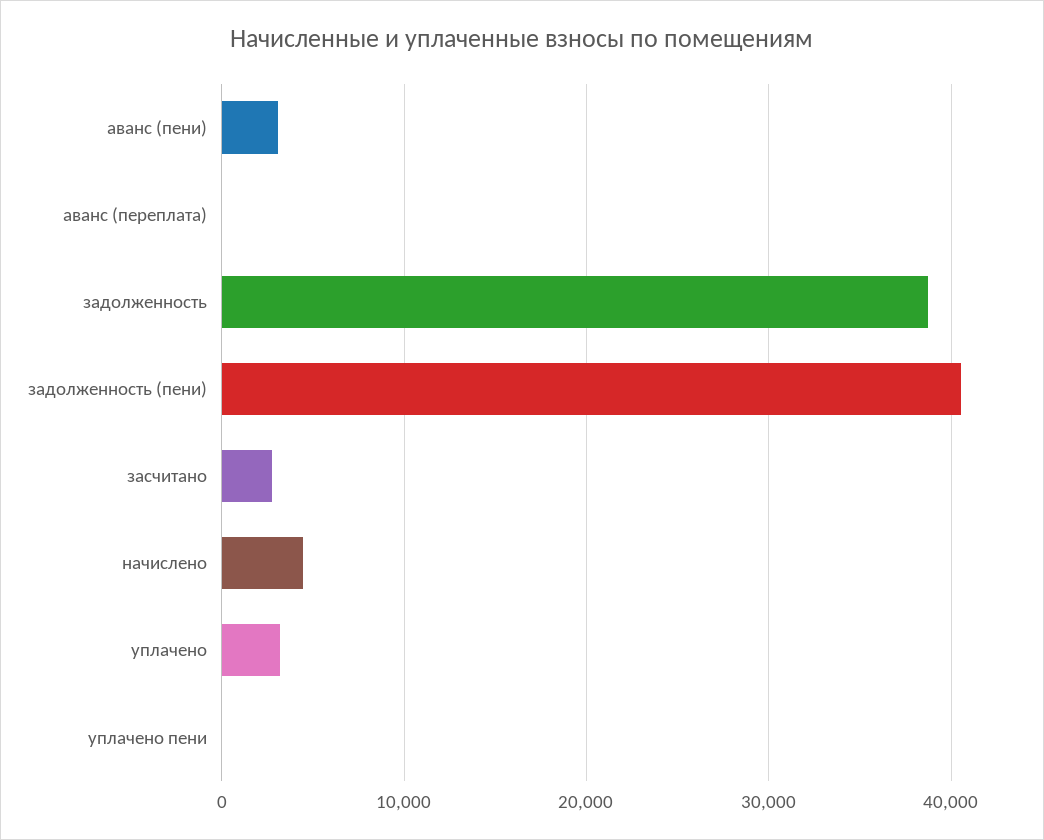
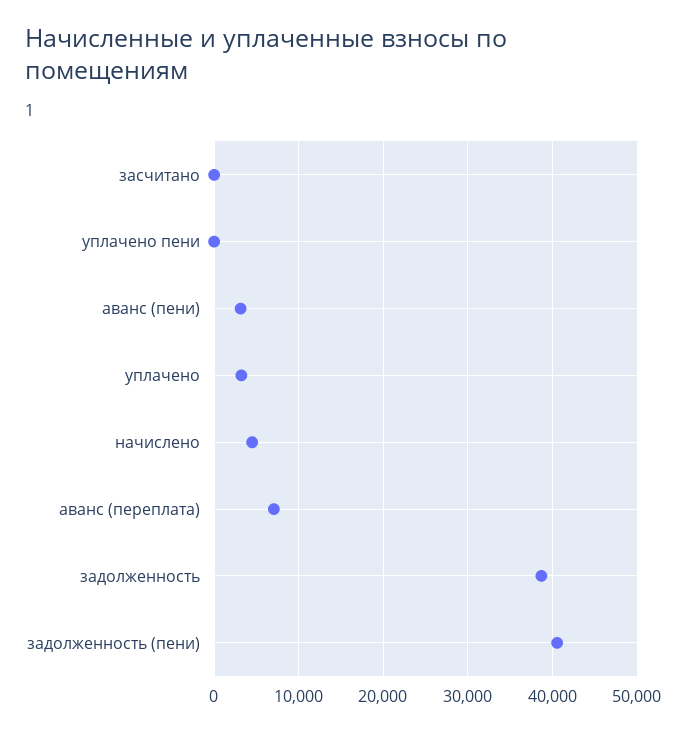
  {
    "аванс (пени)": 3000,
-   "аванс (переплата)": 0,
+   "аванс (переплата)": 7000,
    "задолженность": 39000,
    "задолженность (пени)": 41000,
-   "засчитано": 3000,
+   "засчитано": 0,
    "начислено": 4000,
    "уплачено": 3000,
    "уплачено пени": 0
  }

